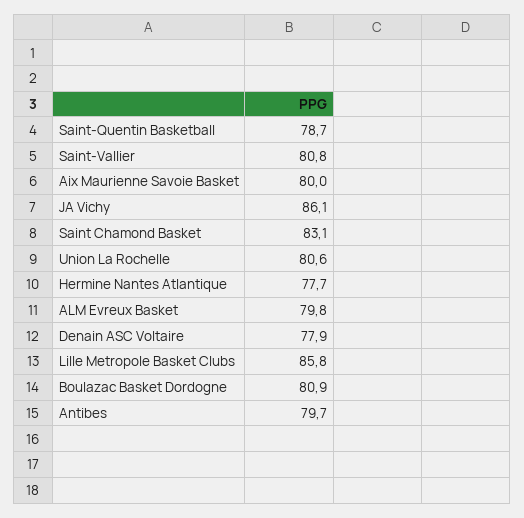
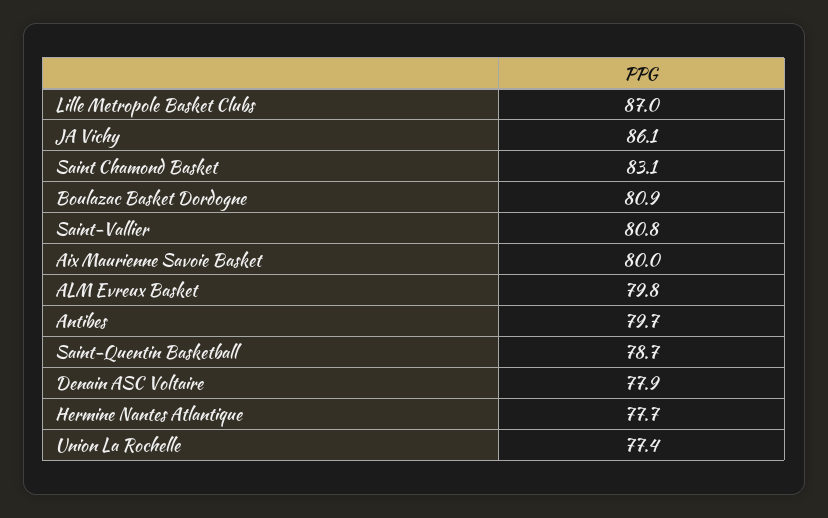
  {
    "Saint-Quentin Basketball": 78.7,
    "Saint-Vallier": 80.8,
    "Aix Maurienne Savoie Basket": 80,
    "JA Vichy": 86.1,
    "Saint Chamond Basket": 83.1,
-   "Union La Rochelle": 80.6,
+   "Union La Rochelle": 77.4,
    "Hermine Nantes Atlantique": 77.7,
    "ALM Evreux Basket": 79.8,
    "Denain ASC Voltaire": 77.9,
-   "Lille Metropole Basket Clubs": 85.8,
+   "Lille Metropole Basket Clubs": 87,
    "Boulazac Basket Dordogne": 80.9,
    "Antibes": 79.7
  }

